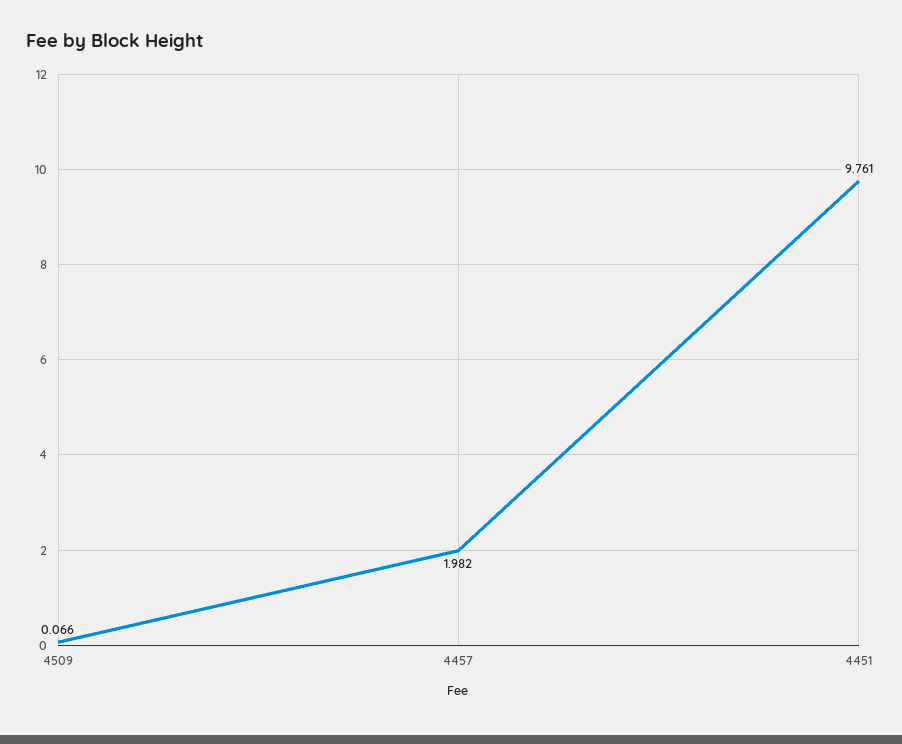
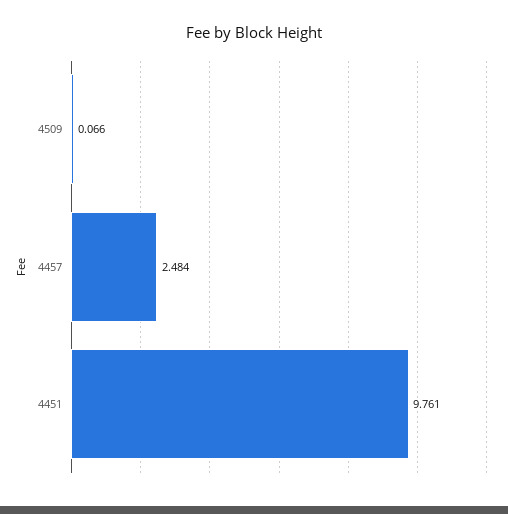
  {
    "4509": 0.066,
-   "4457": 1.982,
+   "4457": 2.484,
    "4451": 9.761
  }

